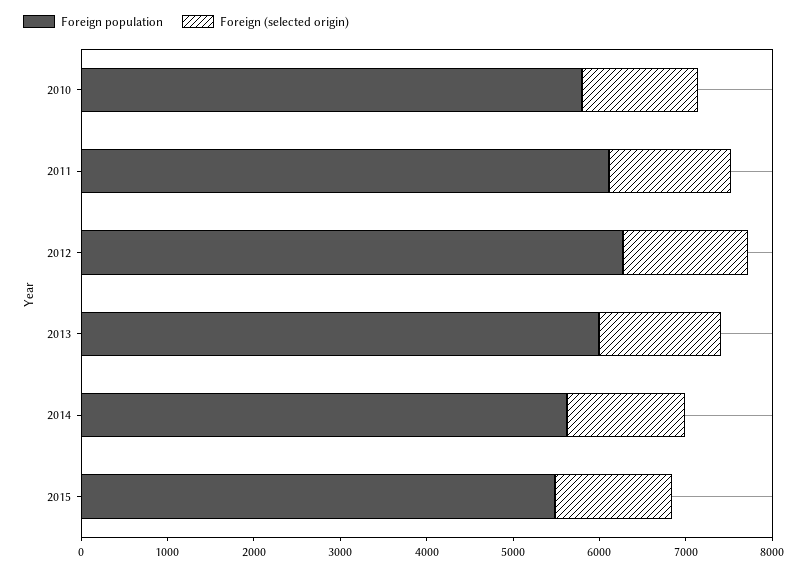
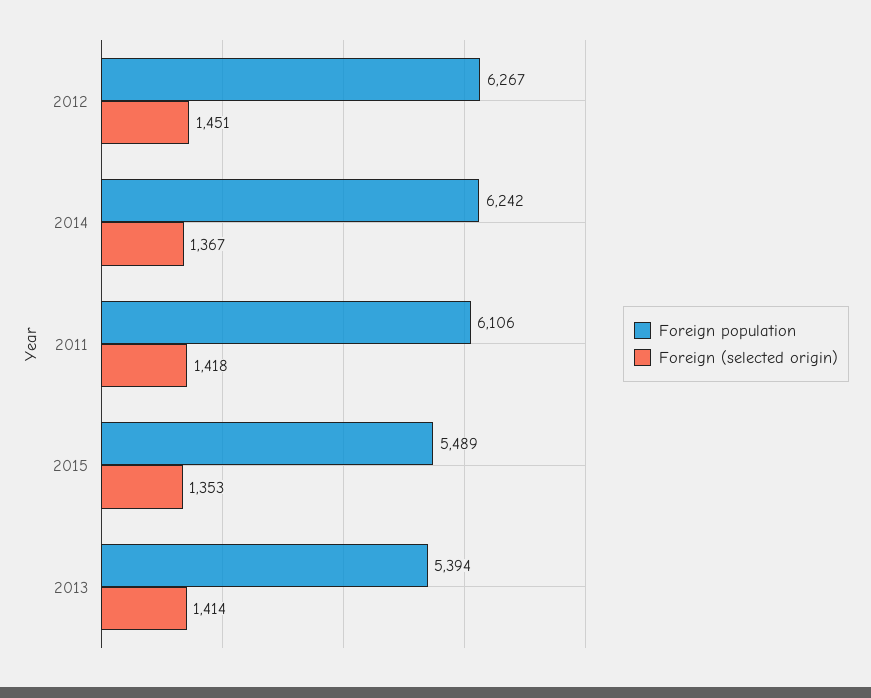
  {
    "Foreign population": {
-     "2010": 5800,
      "2011": 6106,
      "2012": 6267,
-     "2013": 6000,
+     "2013": 5394,
-     "2014": 5600,
+     "2014": 6242,
      "2015": 5489
    },
    "Foreign (selected origin)": {
-     "2010": 1400,
      "2011": 1418,
      "2012": 1451,
      "2013": 1414,
      "2014": 1367,
      "2015": 1353
    }
  }

